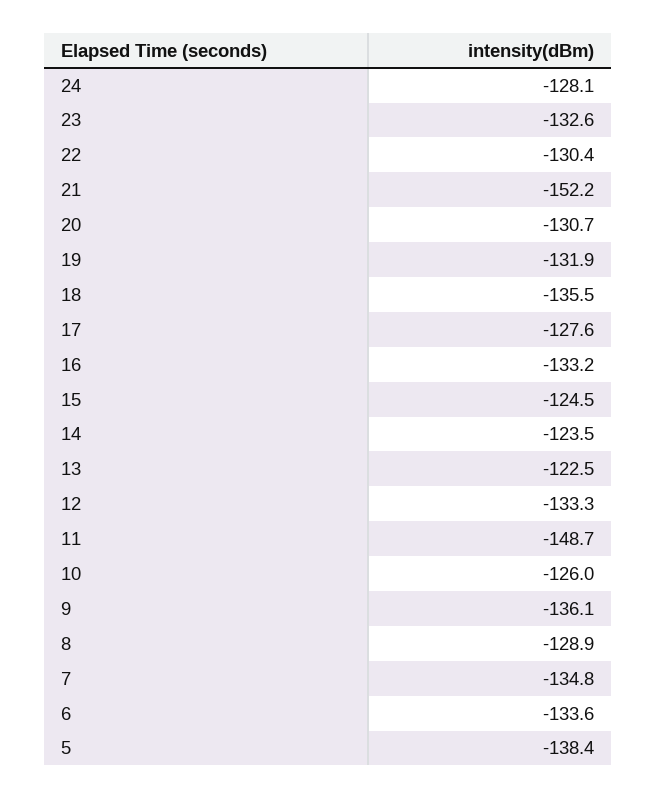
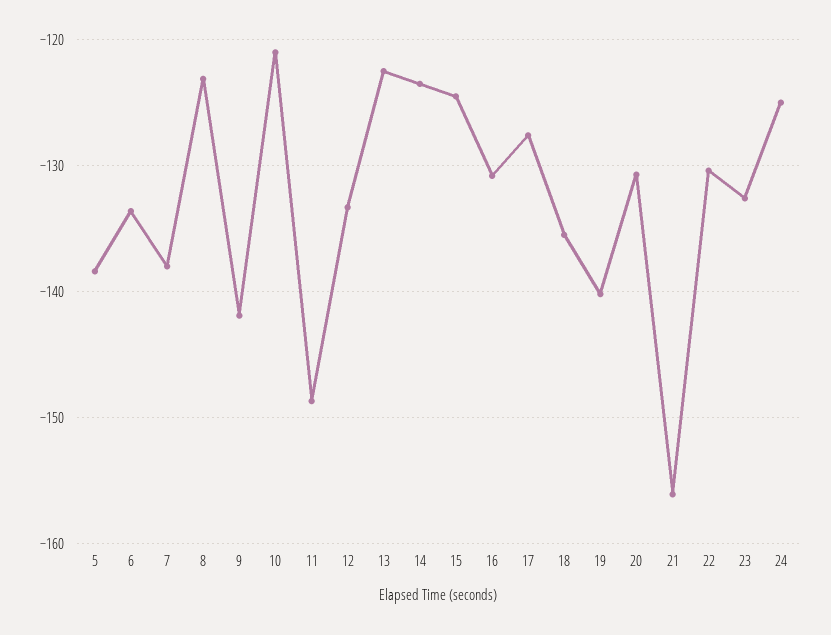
  {
-   "24": -128.1,
+   "24": -125,
    "23": -132.6,
    "22": -130.4,
-   "21": -152.2,
+   "21": -156,
    "20": -130.7,
-   "19": -131.9,
+   "19": -140,
    "18": -135.5,
    "17": -127.6,
-   "16": -133.2,
+   "16": -131,
    "15": -124.5,
    "14": -123.5,
    "13": -122.5,
    "12": -133.3,
    "11": -148.7,
-   "10": -126,
+   "10": -121,
-   "9": -136.1,
+   "9": -142,
-   "8": -128.9,
+   "8": -123,
-   "7": -134.8,
+   "7": -138,
    "6": -133.6,
    "5": -138.4
  }

